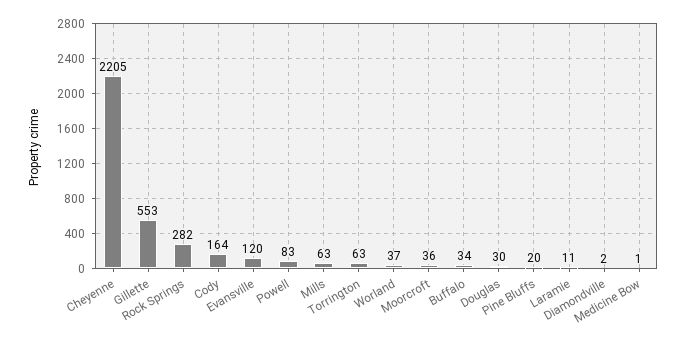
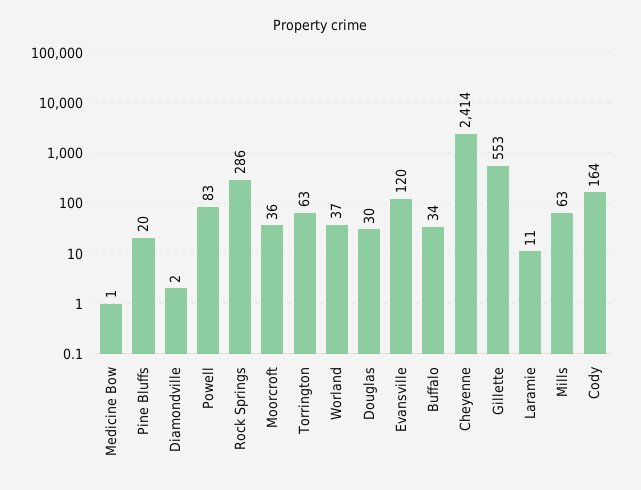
  {
-   "Cheyenne": 2205,
+   "Cheyenne": 2414,
    "Gillette": 553,
-   "Rock Springs": 282,
+   "Rock Springs": 286,
    "Cody": 164,
    "Evansville": 120,
    "Powell": 83,
    "Mills": 63,
    "Torrington": 63,
    "Worland": 37,
    "Moorcroft": 36,
    "Buffalo": 34,
    "Douglas": 30,
    "Pine Bluffs": 20,
    "Laramie": 11,
    "Diamondville": 2,
    "Medicine Bow": 1
  }

